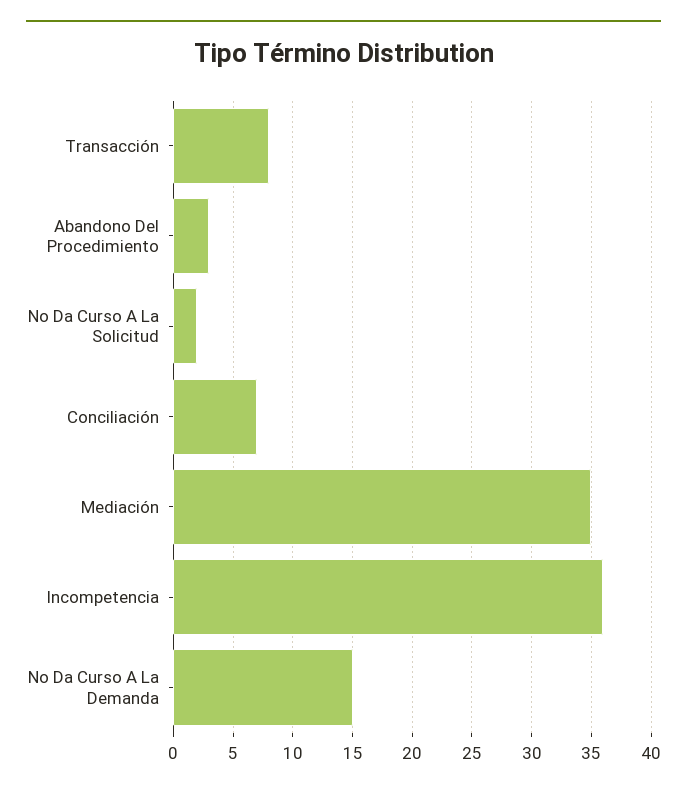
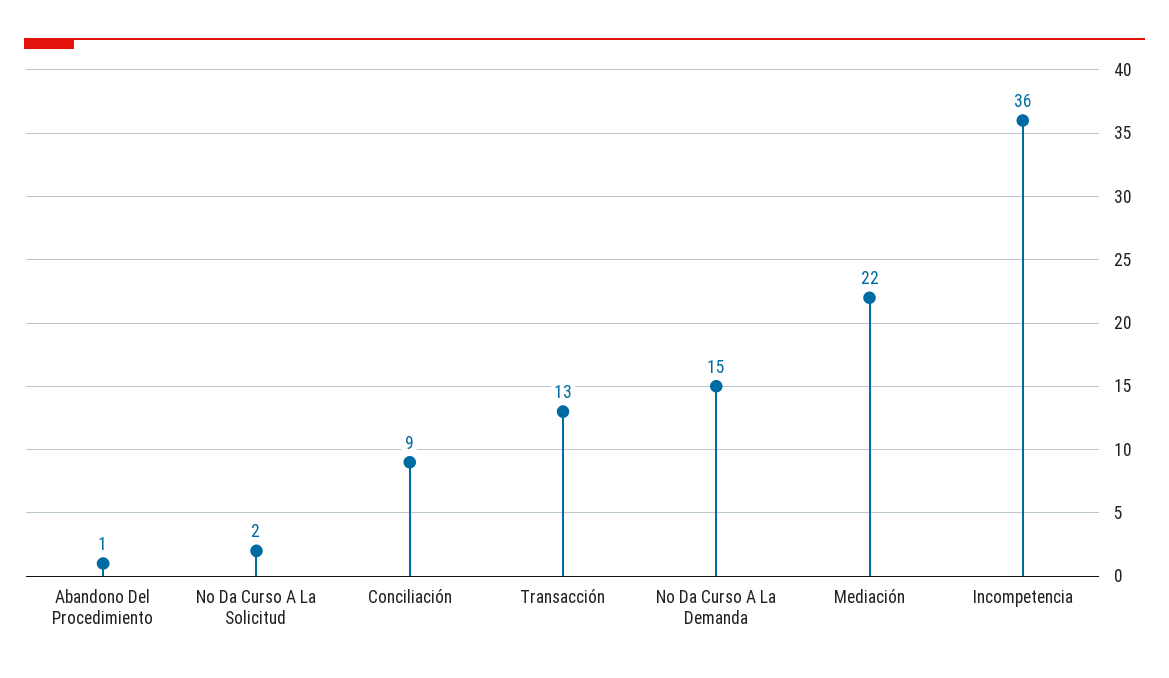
  {
-   "Transacción": 8,
+   "Transacción": 13,
-   "Abandono Del Procedimiento": 3,
+   "Abandono Del Procedimiento": 1,
    "No Da Curso A La Solicitud": 2,
-   "Conciliación": 7,
+   "Conciliación": 9,
-   "Mediación": 35,
+   "Mediación": 22,
    "Incompetencia": 36,
    "No Da Curso A La Demanda": 15
  }

